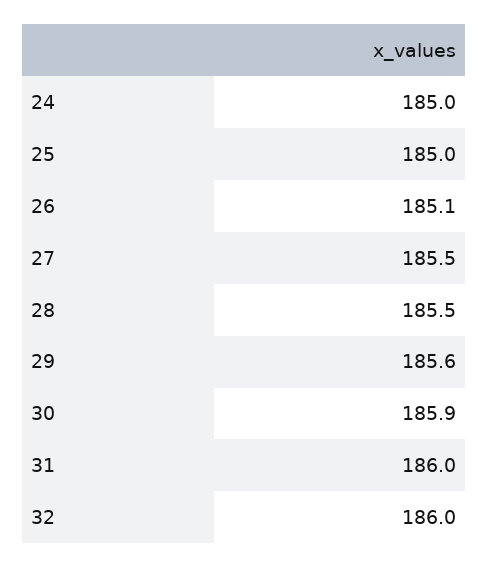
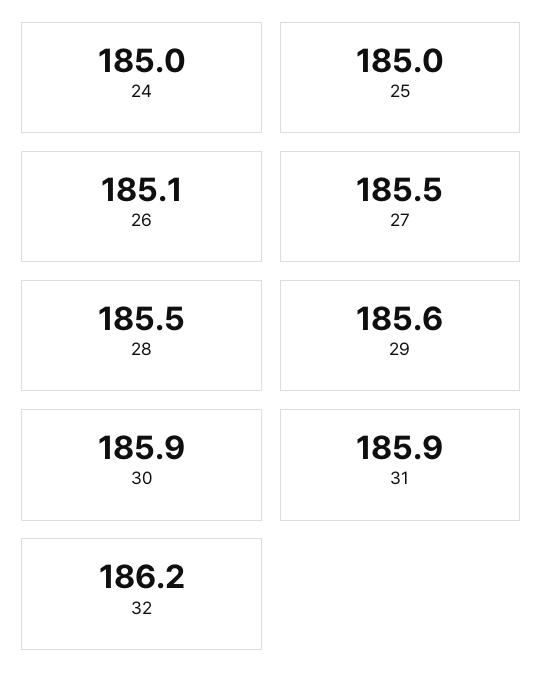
  {
    "24": 185,
    "25": 185,
    "26": 185.1,
    "27": 185.5,
    "28": 185.5,
    "29": 185.6,
    "30": 185.9,
-   "31": 186,
+   "31": 185.9,
-   "32": 186
+   "32": 186.2
  }

